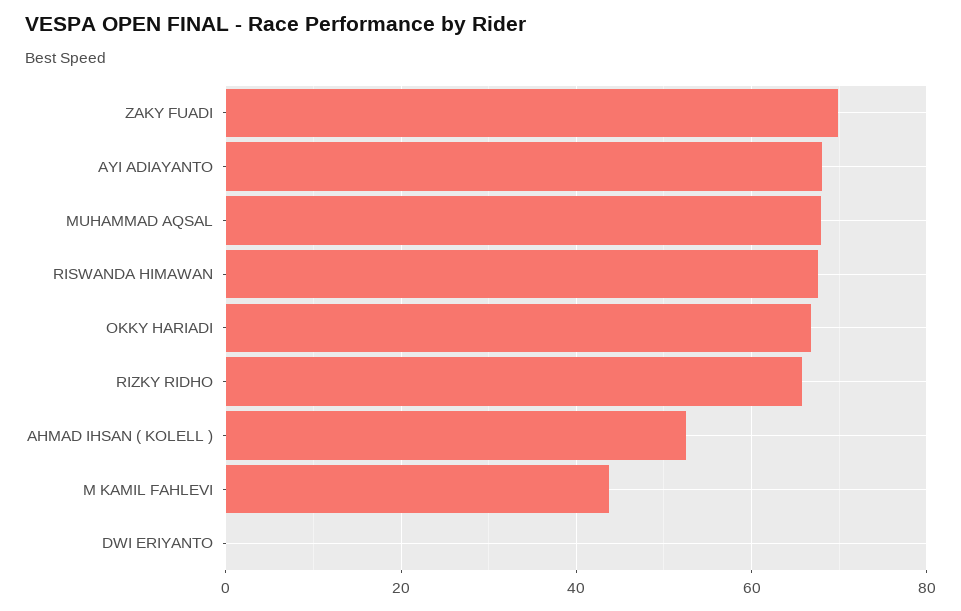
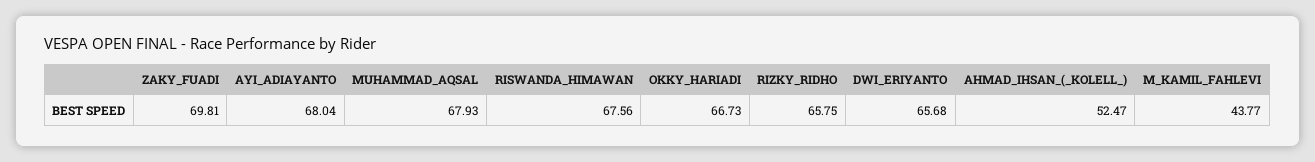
  {
    "ZAKY FUADI": 69.81,
    "AYI ADIAYANTO": 68.04,
    "MUHAMMAD AQSAL": 67.93,
    "RISWANDA HIMAWAN": 67.56,
    "OKKY HARIADI": 66.73,
    "RIZKY RIDHO": 65.75,
    "AHMAD IHSAN ( KOLELL )": 52.47,
    "M KAMIL FAHLEVI": 43.77,
-   "DWI ERIYANTO": 0
+   "DWI ERIYANTO": 65.68
  }

